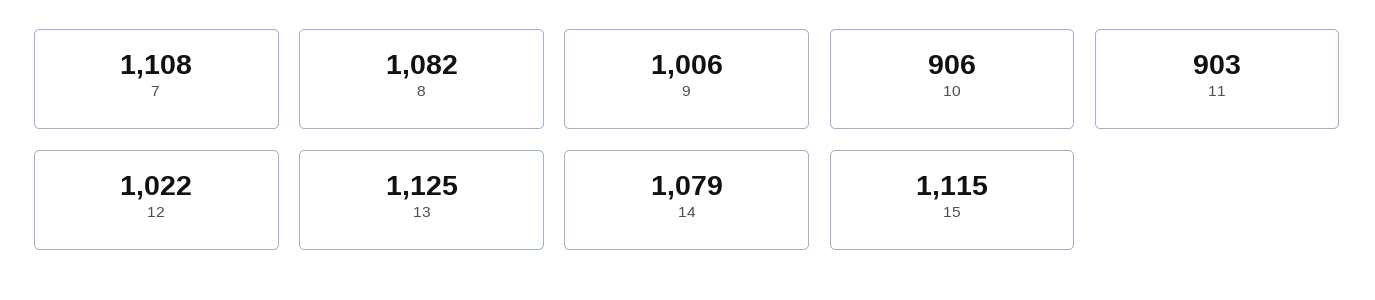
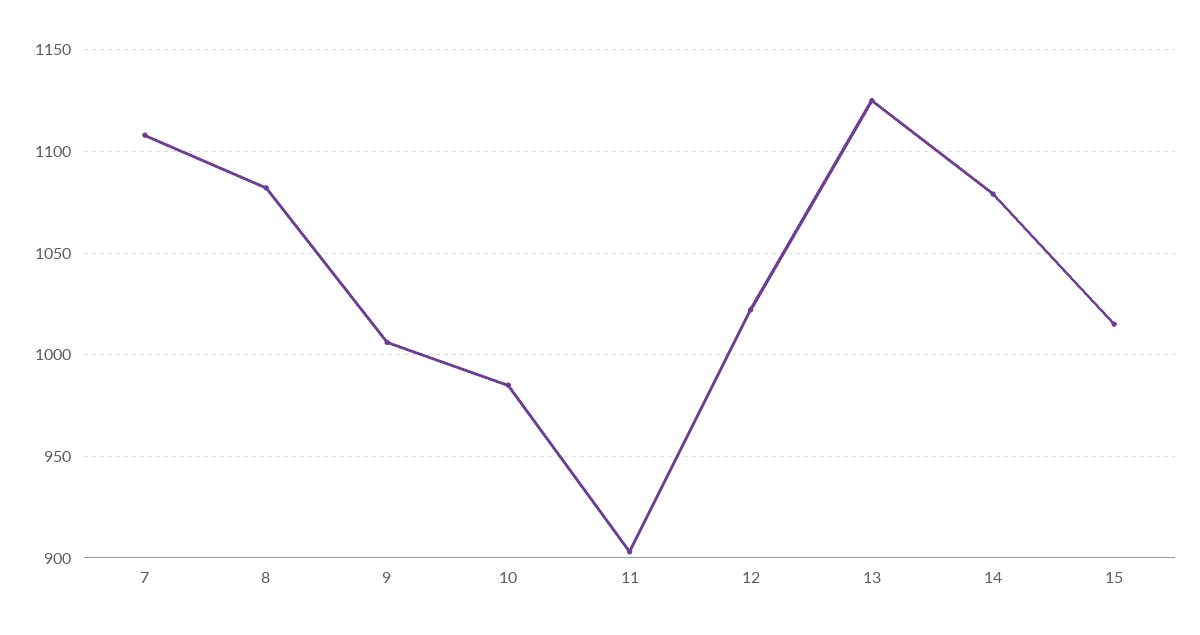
  {
    "7": 1108,
    "8": 1082,
    "9": 1006,
-   "10": 906,
+   "10": 985,
    "11": 903,
    "12": 1022,
    "13": 1125,
    "14": 1079,
-   "15": 1115
+   "15": 1015
  }

